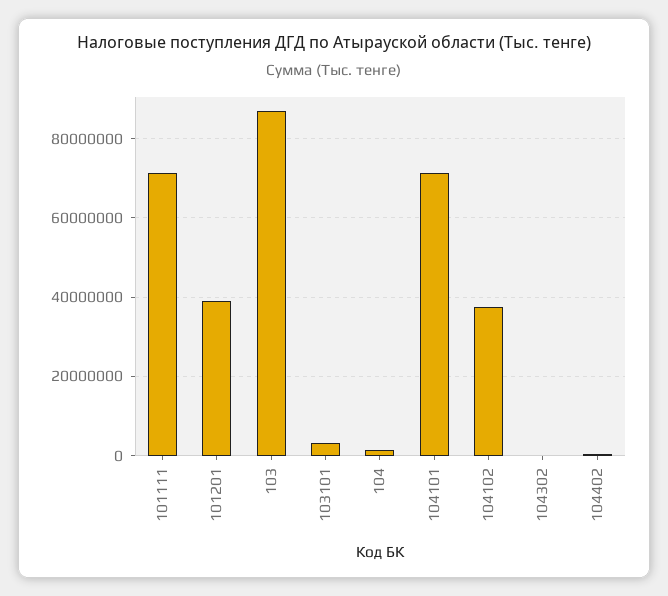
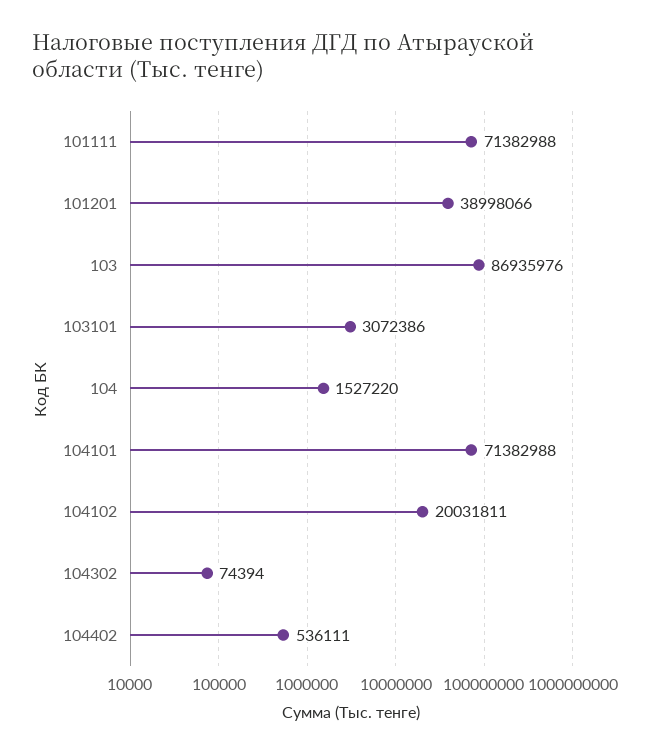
  {
    "101111": 71382988,
    "101201": 38998066,
    "103": 86935976,
    "103101": 3072386,
    "104": 1527220,
    "104101": 71382988,
-   "104102": 38000000,
+   "104102": 20031811,
    "104302": 74394,
    "104402": 536111
  }

